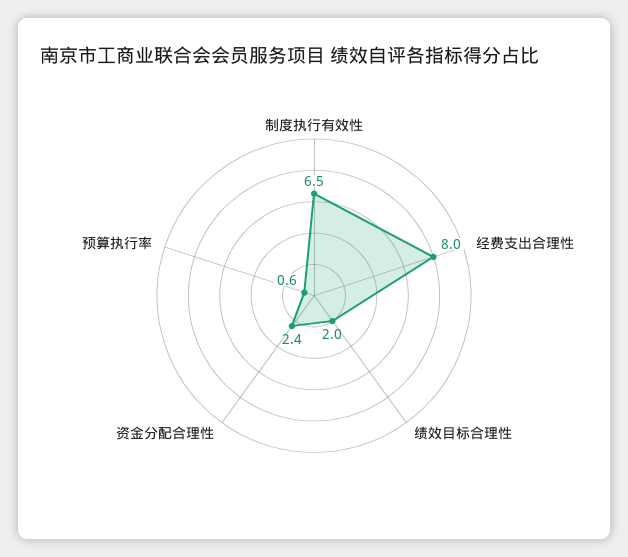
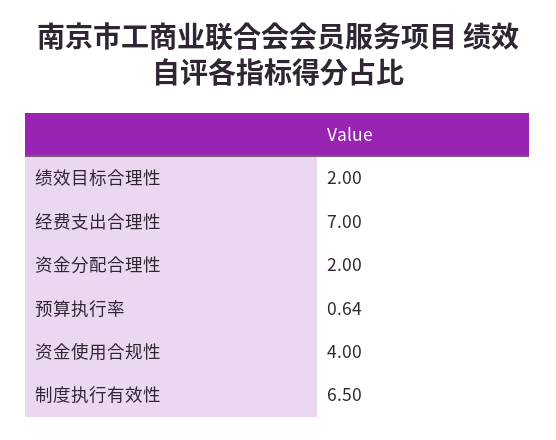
  {
    "制度执行有效性": 6.5,
-   "经费支出合理性": 8,
+   "经费支出合理性": 7,
    "绩效目标合理性": 2,
-   "资金分配合理性": 2.4,
+   "资金分配合理性": 2,
-   "预算执行率": 0.64
+   "预算执行率": 0.64,
+   "资金使用合规性": 4
  }

